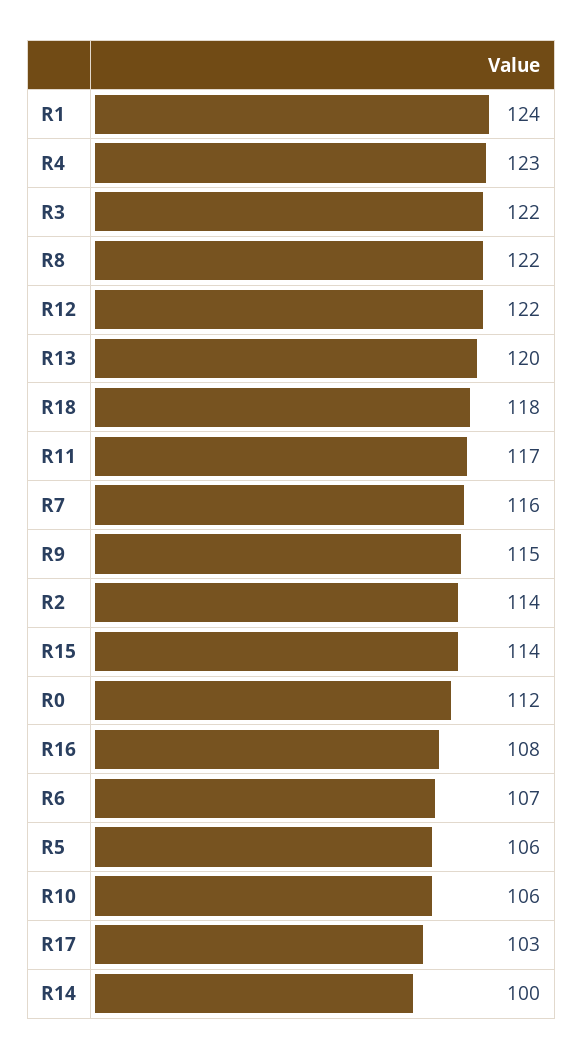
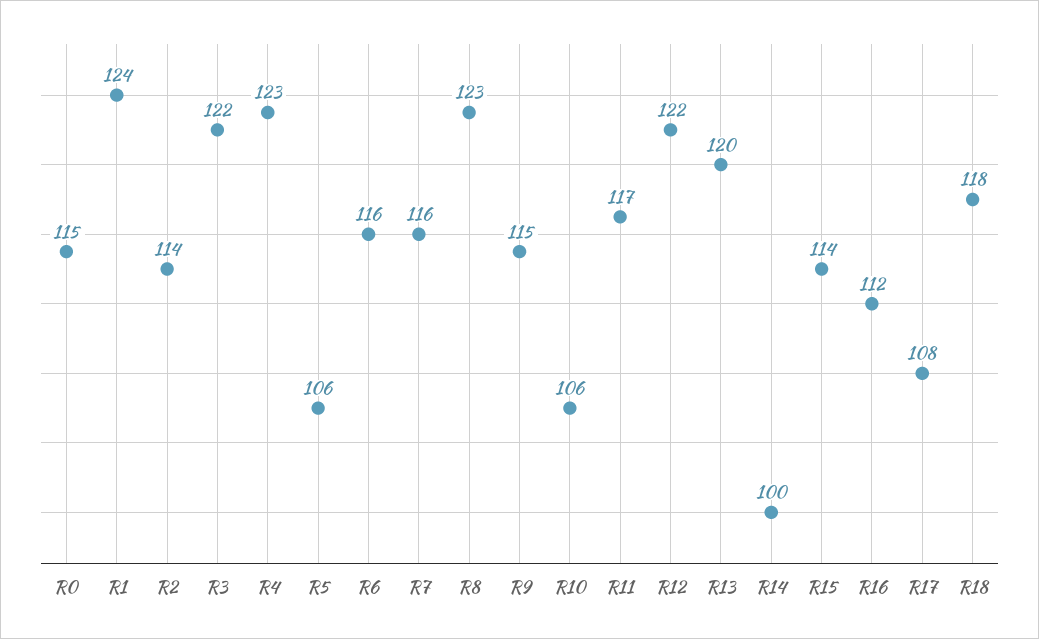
  {
    "R1": 124,
    "R4": 123,
    "R3": 122,
-   "R8": 122,
+   "R8": 123,
    "R12": 122,
    "R13": 120,
    "R18": 118,
    "R11": 117,
    "R7": 116,
    "R9": 115,
    "R2": 114,
    "R15": 114,
-   "R0": 112,
+   "R0": 115,
-   "R16": 108,
+   "R16": 112,
-   "R6": 107,
+   "R6": 116,
    "R5": 106,
    "R10": 106,
-   "R17": 103,
+   "R17": 108,
    "R14": 100
  }

